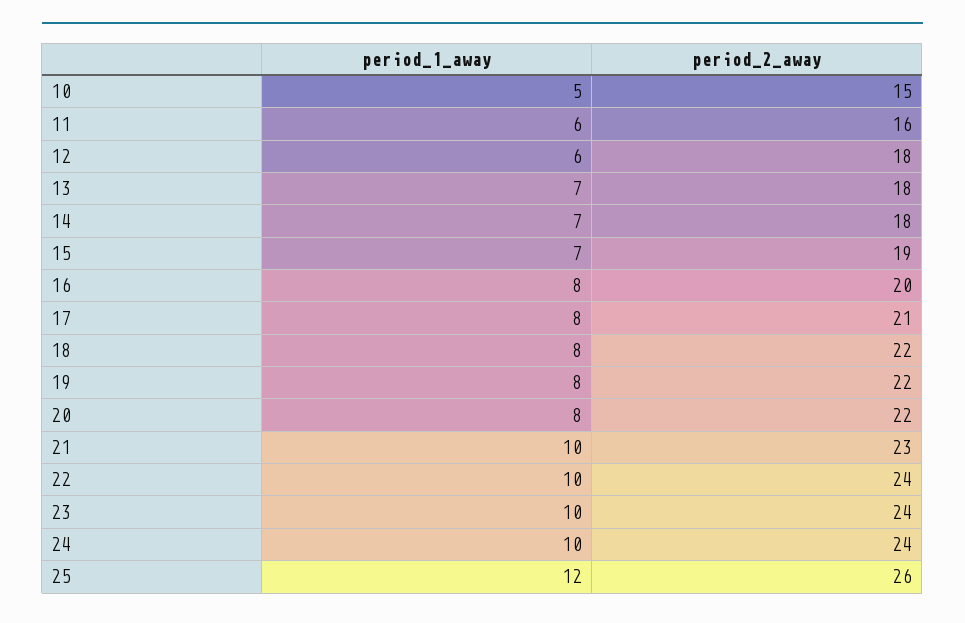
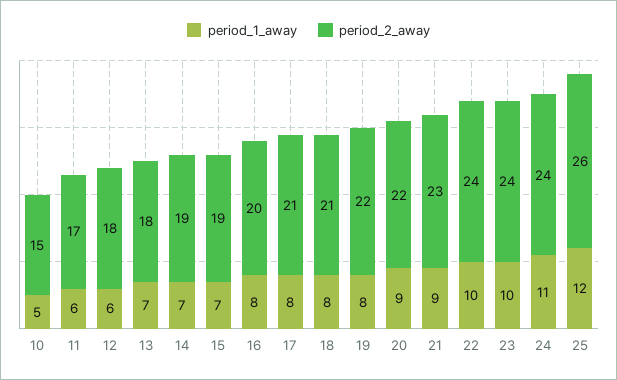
  {
    "period_1_away": {
      "10": 5,
      "11": 6,
      "12": 6,
      "13": 7,
      "14": 7,
      "15": 7,
      "16": 8,
      "17": 8,
      "18": 8,
      "19": 8,
-     "20": 8,
+     "20": 9,
-     "21": 10,
+     "21": 9,
      "22": 10,
      "23": 10,
-     "24": 10,
+     "24": 11,
      "25": 12
    },
    "period_2_away": {
      "10": 15,
-     "11": 16,
+     "11": 17,
      "12": 18,
      "13": 18,
-     "14": 18,
+     "14": 19,
      "15": 19,
      "16": 20,
      "17": 21,
-     "18": 22,
+     "18": 21,
      "19": 22,
      "20": 22,
      "21": 23,
      "22": 24,
      "23": 24,
      "24": 24,
      "25": 26
    }
  }

